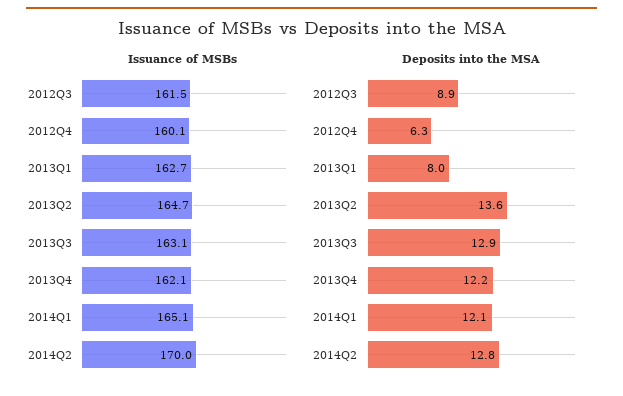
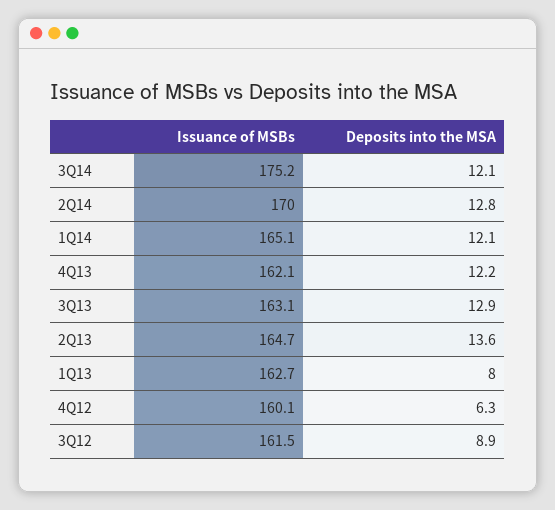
  {
    "Issuance of MSBs": {
      "2012Q3": 161.5,
      "2012Q4": 160.1,
      "2013Q1": 162.7,
      "2013Q2": 164.7,
      "2013Q3": 163.1,
      "2013Q4": 162.1,
      "2014Q1": 165.1,
-     "2014Q2": 170
+     "2014Q2": 170,
+     "3Q14": 175.2
    },
    "Deposits into the MSA": {
      "2012Q3": 8.9,
      "2012Q4": 6.3,
      "2013Q1": 8,
      "2013Q2": 13.6,
      "2013Q3": 12.9,
      "2013Q4": 12.2,
      "2014Q1": 12.1,
-     "2014Q2": 12.8
+     "2014Q2": 12.8,
+     "3Q14": 12.1
    }
  }

